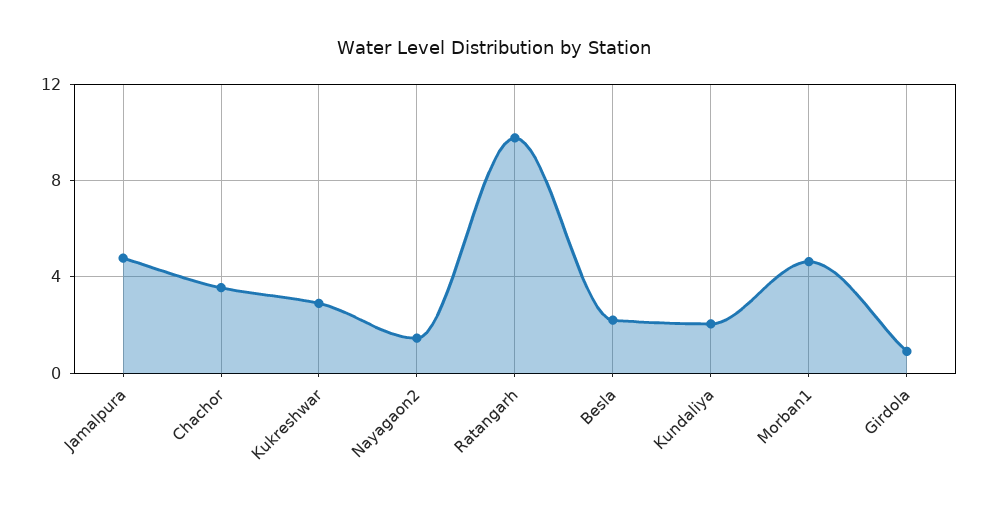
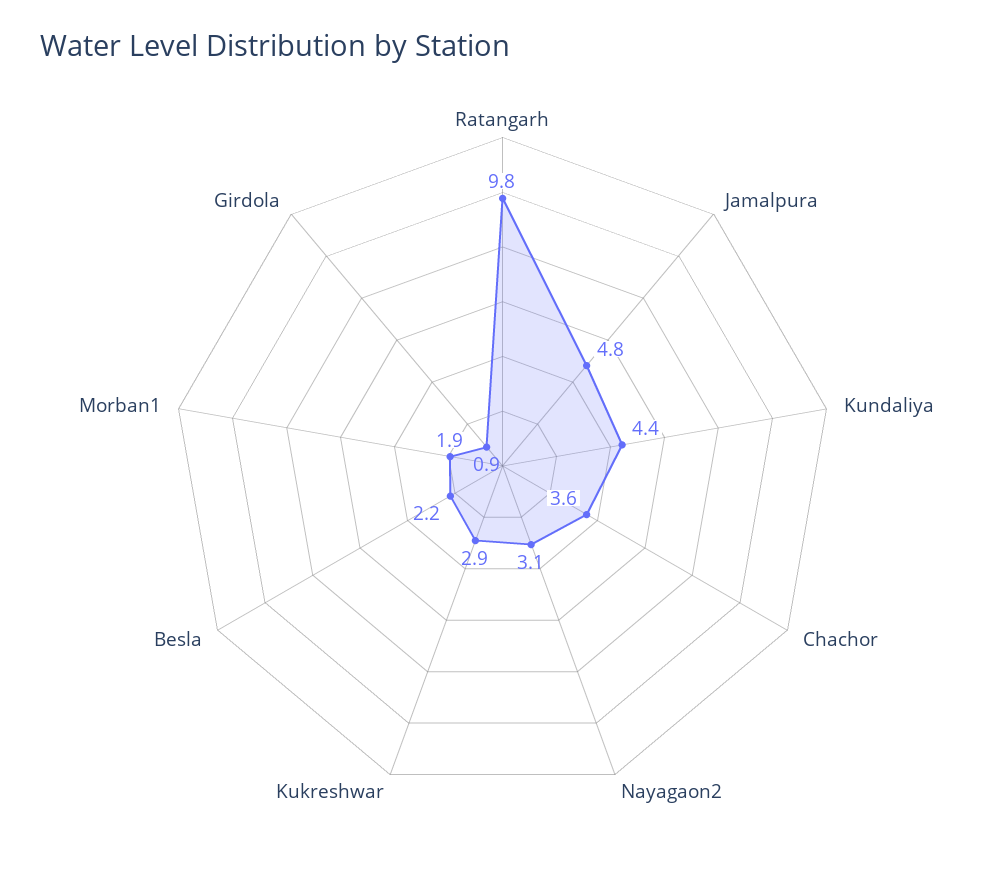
  {
    "Jamalpura": 4.8,
    "Chachor": 3.6,
    "Kukreshwar": 2.9,
-   "Nayagaon2": 1.5,
+   "Nayagaon2": 3.1,
    "Ratangarh": 9.8,
    "Besla": 2.2,
-   "Kundaliya": 2,
+   "Kundaliya": 4.4,
-   "Morban1": 4.5,
+   "Morban1": 1.9,
    "Girdola": 0.9
  }

